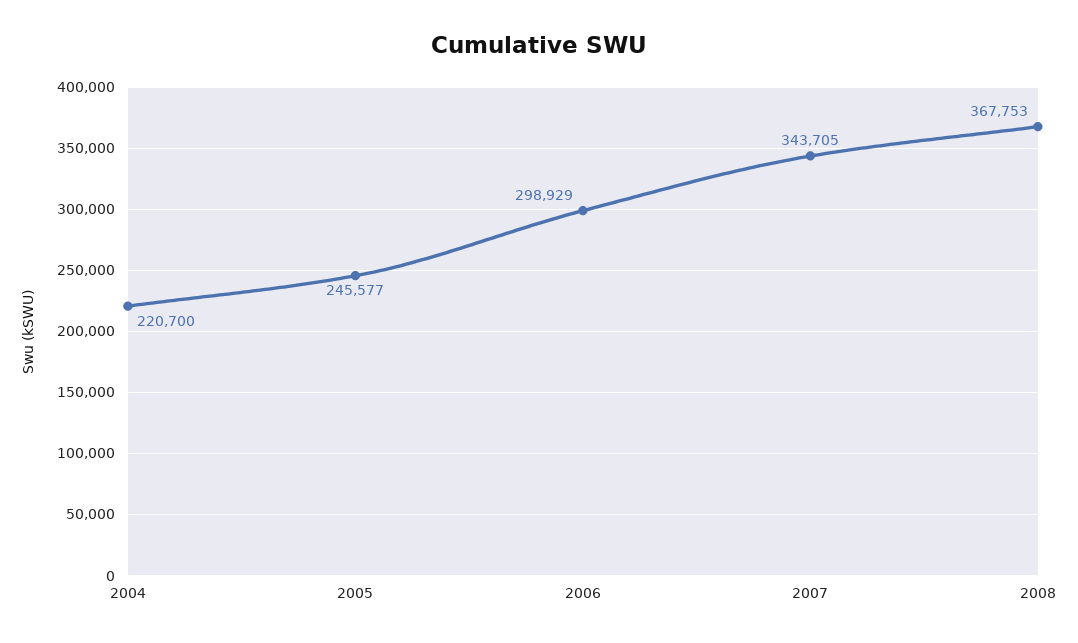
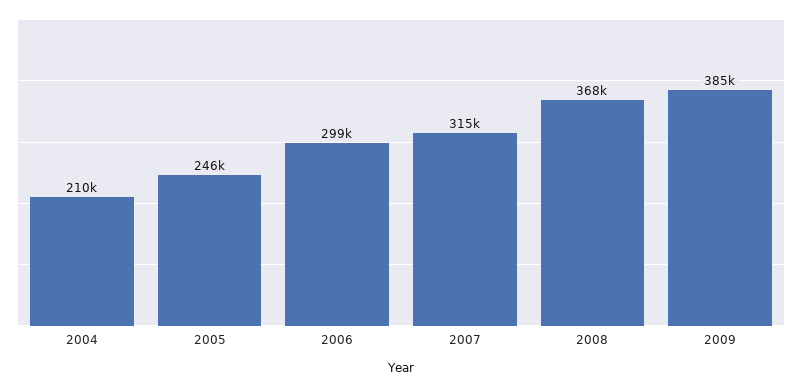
  {
-   "2004": 220700,
+   "2004": 210000,
    "2005": 245577,
    "2006": 298929,
-   "2007": 343705,
+   "2007": 315000,
-   "2008": 367753
+   "2008": 367753,
+   "2009": 385000
  }

